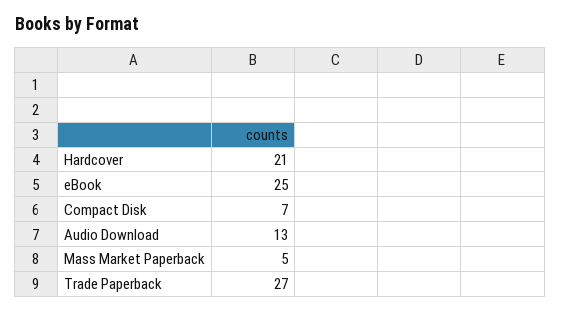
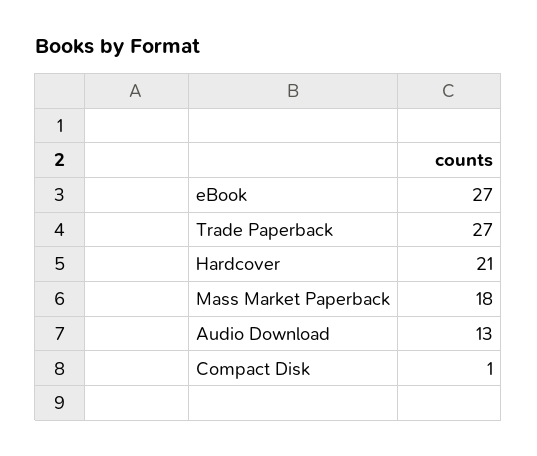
  {
    "Hardcover": 21,
-   "eBook": 25,
+   "eBook": 27,
-   "Compact Disk": 7,
+   "Compact Disk": 1,
    "Audio Download": 13,
-   "Mass Market Paperback": 5,
+   "Mass Market Paperback": 18,
    "Trade Paperback": 27
  }

